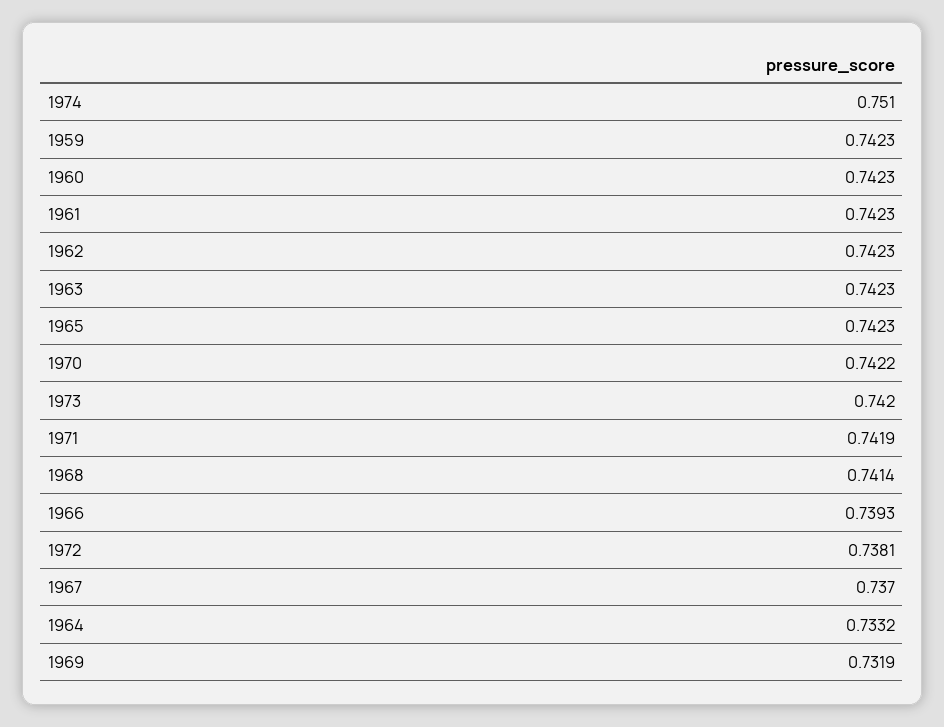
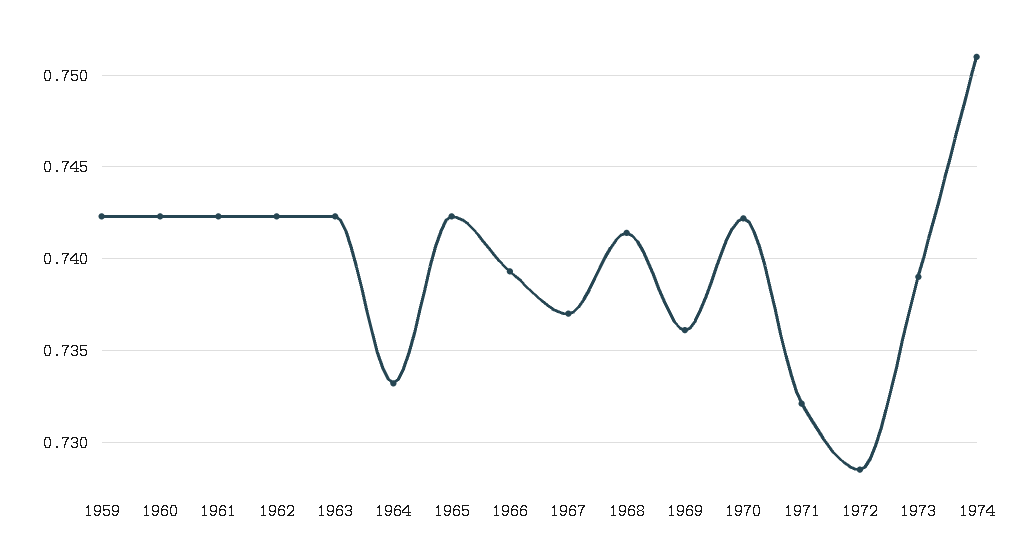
  {
    "1974": 0.751,
    "1959": 0.7423,
    "1960": 0.7423,
    "1961": 0.7423,
    "1962": 0.7423,
    "1963": 0.7423,
    "1965": 0.7423,
    "1970": 0.7422,
-   "1973": 0.742,
+   "1973": 0.739,
-   "1971": 0.7419,
+   "1971": 0.732,
    "1968": 0.7414,
    "1966": 0.7393,
-   "1972": 0.7381,
+   "1972": 0.7285,
    "1967": 0.737,
    "1964": 0.7332,
-   "1969": 0.7319
+   "1969": 0.736
  }

